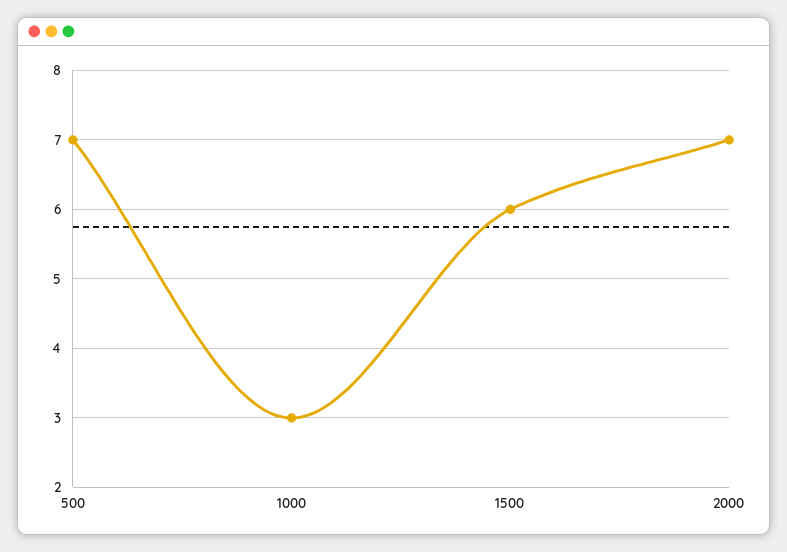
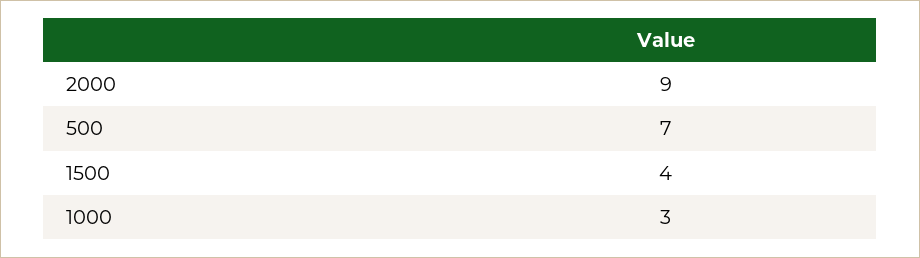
  {
    "500": 7,
    "1000": 3,
-   "1500": 6,
+   "1500": 4,
-   "2000": 7
+   "2000": 9
  }

